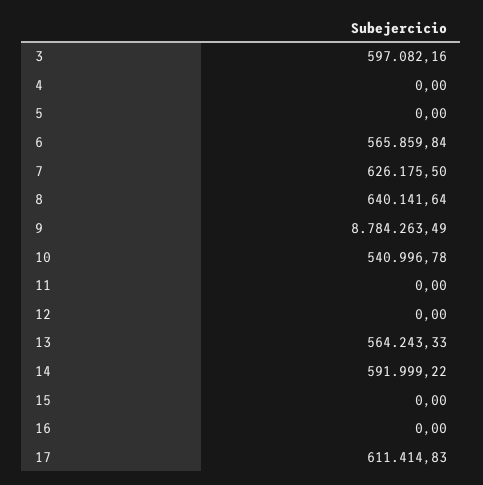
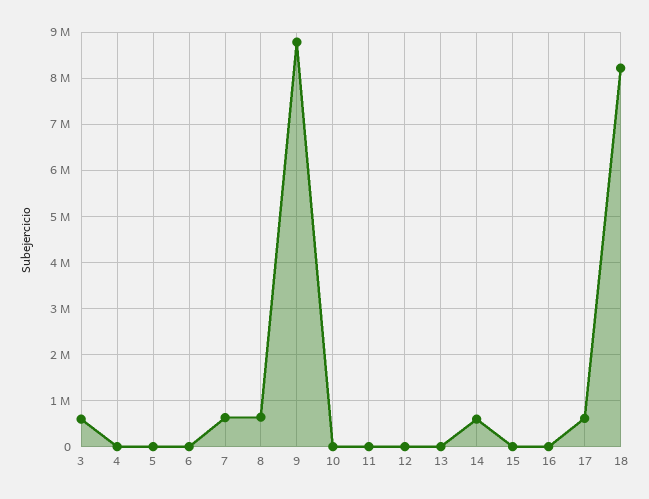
  {
    "3": 597082.16,
    "4": 0,
    "5": 0,
-   "6": 565859.84,
+   "6": 0,
    "7": 626175.5,
    "8": 640141.64,
    "9": 8784263.49,
-   "10": 540996.78,
+   "10": 0,
    "11": 0,
    "12": 0,
-   "13": 564243.33,
+   "13": 0,
    "14": 591999.22,
    "15": 0,
    "16": 0,
-   "17": 611414.83
+   "17": 611414.83,
+   "18": 8200000
  }

